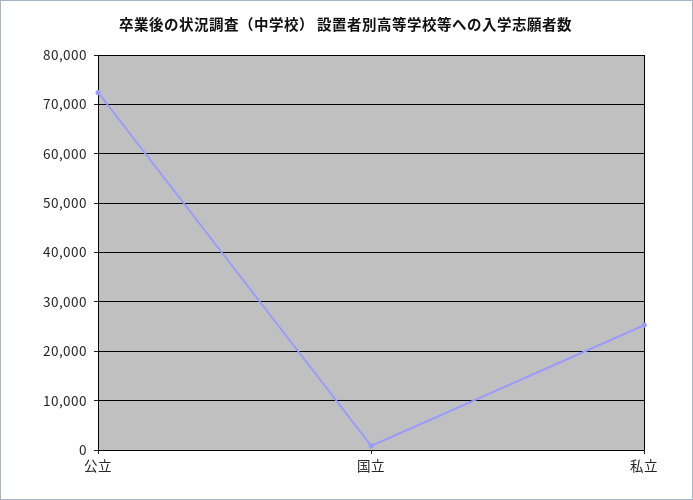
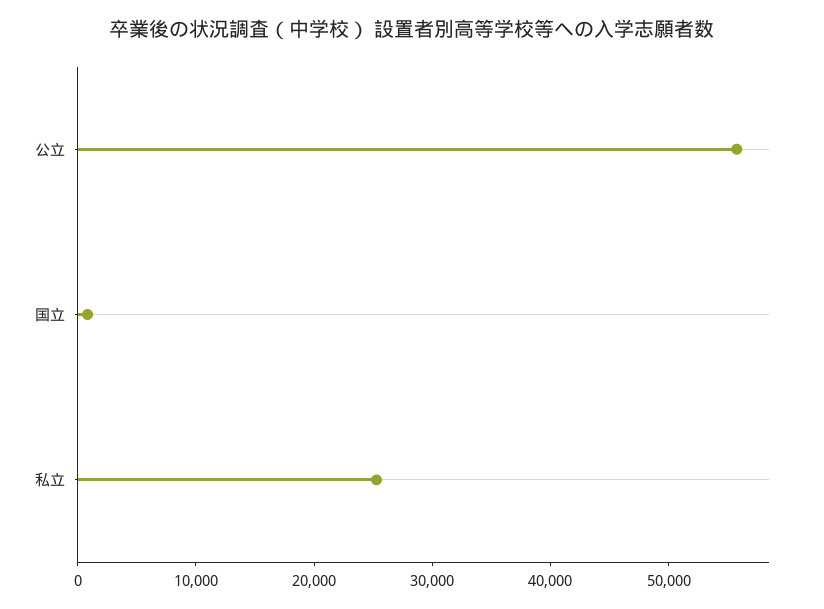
  {
-   "公立": 72000,
+   "公立": 56000,
    "国立": 0,
    "私立": 26000
  }

